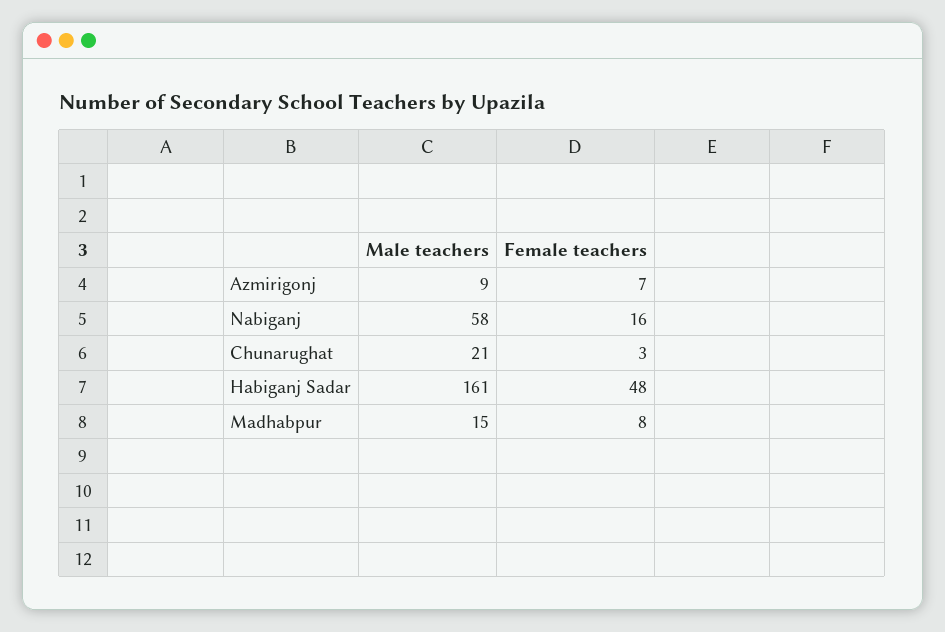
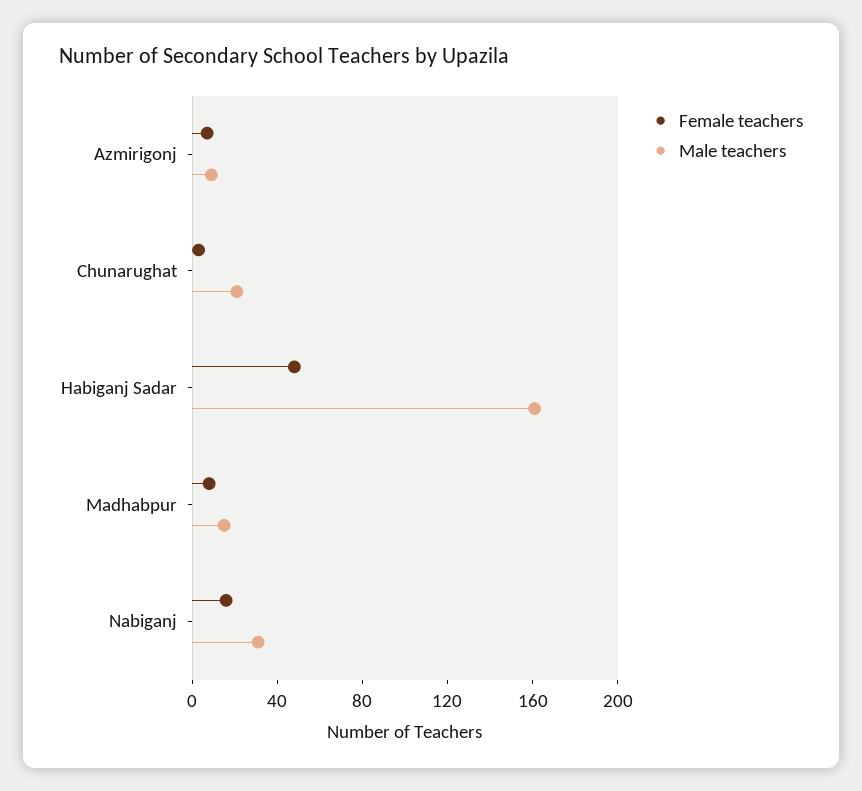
  {
    "Male teachers": {
      "Azmirigonj": 9,
-     "Nabiganj": 58,
+     "Nabiganj": 30,
      "Chunarughat": 21,
      "Habiganj Sadar": 161,
      "Madhabpur": 15
    },
    "Female teachers": {
      "Azmirigonj": 7,
      "Nabiganj": 16,
      "Chunarughat": 3,
      "Habiganj Sadar": 48,
      "Madhabpur": 8
    }
  }

